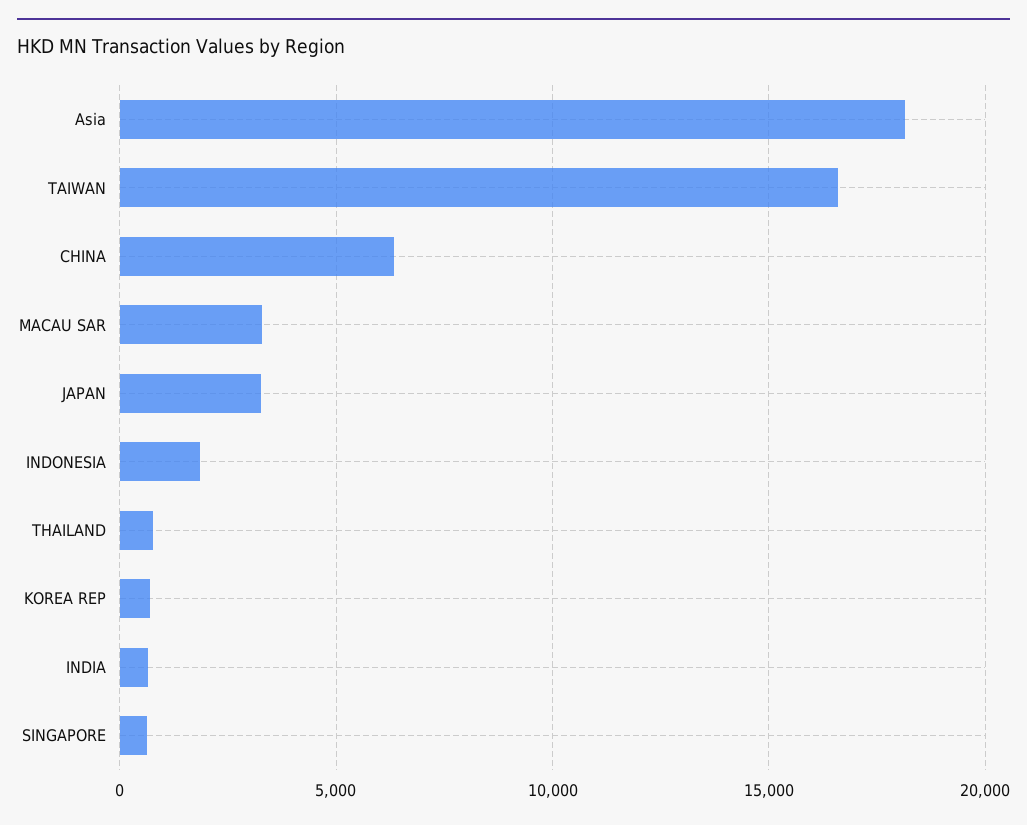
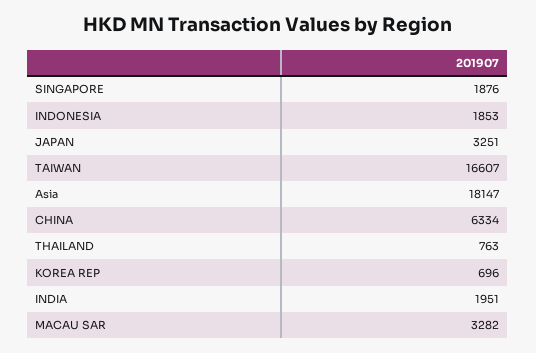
  {
    "Asia": 18147,
    "TAIWAN": 16607,
    "CHINA": 6334,
    "MACAU SAR": 3282,
    "JAPAN": 3251,
    "INDONESIA": 1853,
    "THAILAND": 763,
    "KOREA REP": 696,
-   "INDIA": 500,
+   "INDIA": 1951,
-   "SINGAPORE": 500
+   "SINGAPORE": 1876
  }

